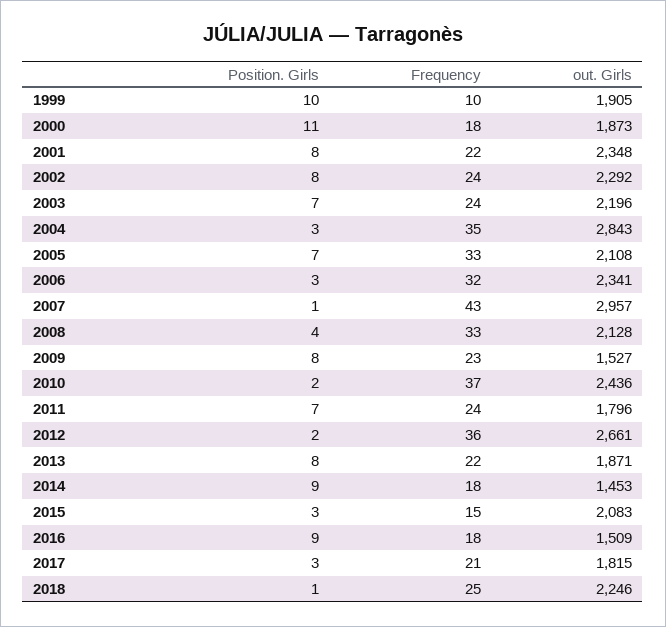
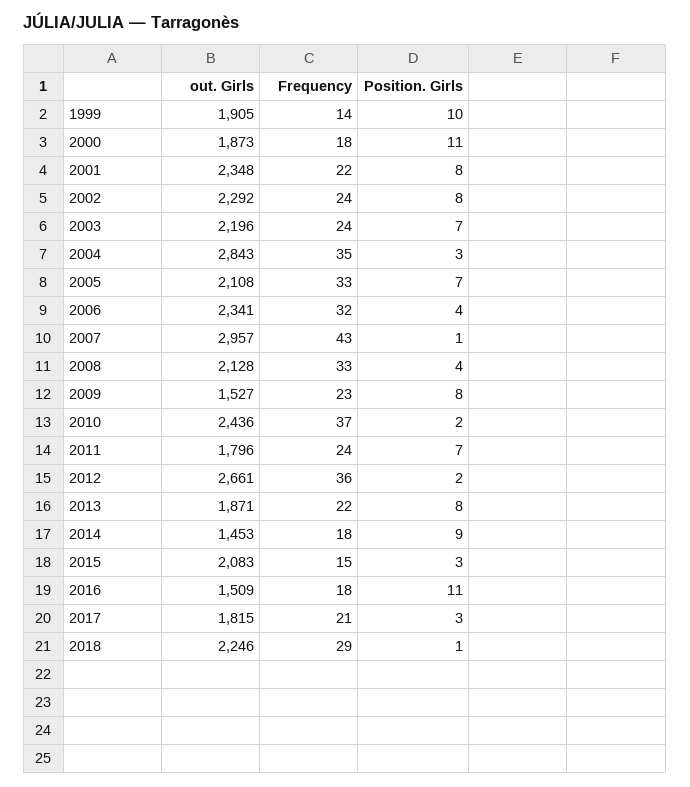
  {
    "Position. Girls": {
      "1999": 10,
      "2000": 11,
      "2001": 8,
      "2002": 8,
      "2003": 7,
      "2004": 3,
      "2005": 7,
-     "2006": 3,
+     "2006": 4,
      "2007": 1,
      "2008": 4,
      "2009": 8,
      "2010": 2,
      "2011": 7,
      "2012": 2,
      "2013": 8,
      "2014": 9,
      "2015": 3,
-     "2016": 9,
+     "2016": 11,
      "2017": 3,
      "2018": 1
    },
    "Frequency": {
-     "1999": 10,
+     "1999": 14,
      "2000": 18,
      "2001": 22,
      "2002": 24,
      "2003": 24,
      "2004": 35,
      "2005": 33,
      "2006": 32,
      "2007": 43,
      "2008": 33,
      "2009": 23,
      "2010": 37,
      "2011": 24,
      "2012": 36,
      "2013": 22,
      "2014": 18,
      "2015": 15,
      "2016": 18,
      "2017": 21,
-     "2018": 25
+     "2018": 29
    },
    "out. Girls": {
      "1999": 1905,
      "2000": 1873,
      "2001": 2348,
      "2002": 2292,
      "2003": 2196,
      "2004": 2843,
      "2005": 2108,
      "2006": 2341,
      "2007": 2957,
      "2008": 2128,
      "2009": 1527,
      "2010": 2436,
      "2011": 1796,
      "2012": 2661,
      "2013": 1871,
      "2014": 1453,
      "2015": 2083,
      "2016": 1509,
      "2017": 1815,
      "2018": 2246
    }
  }

